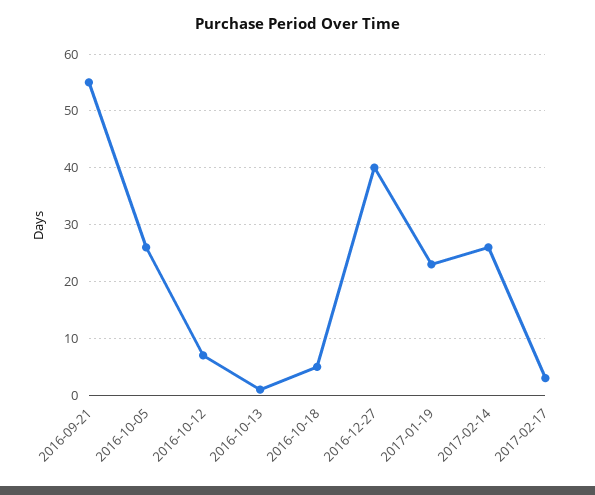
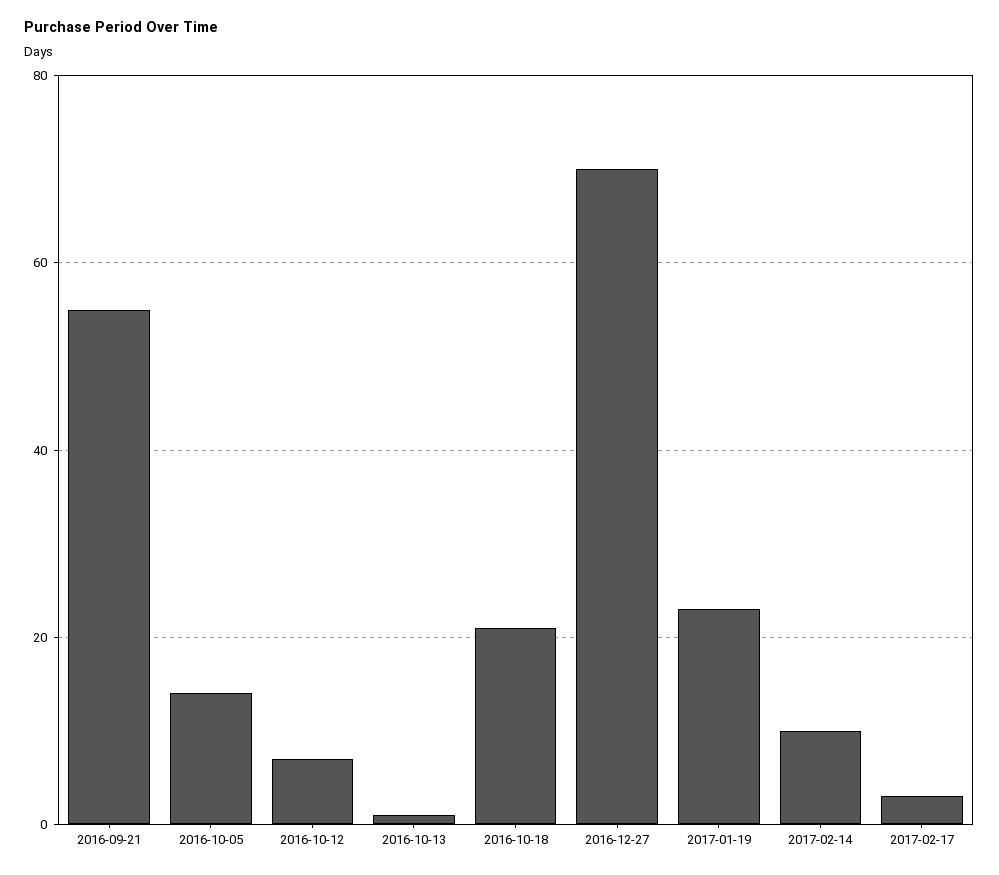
  {
    "2016-09-21": 55,
-   "2016-10-05": 25,
+   "2016-10-05": 15,
    "2016-10-12": 5,
    "2016-10-13": 0,
-   "2016-10-18": 5,
+   "2016-10-18": 20,
-   "2016-12-27": 40,
+   "2016-12-27": 70,
    "2017-01-19": 25,
-   "2017-02-14": 25,
+   "2017-02-14": 10,
    "2017-02-17": 5
  }

